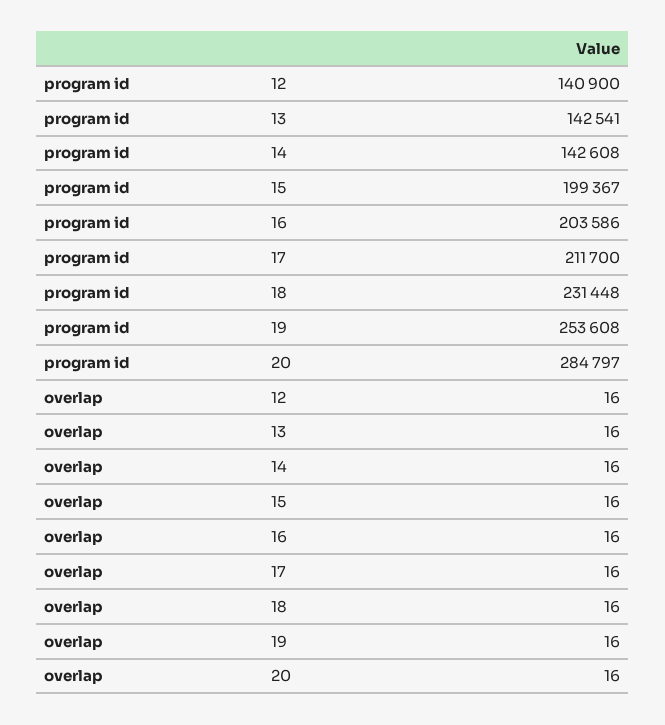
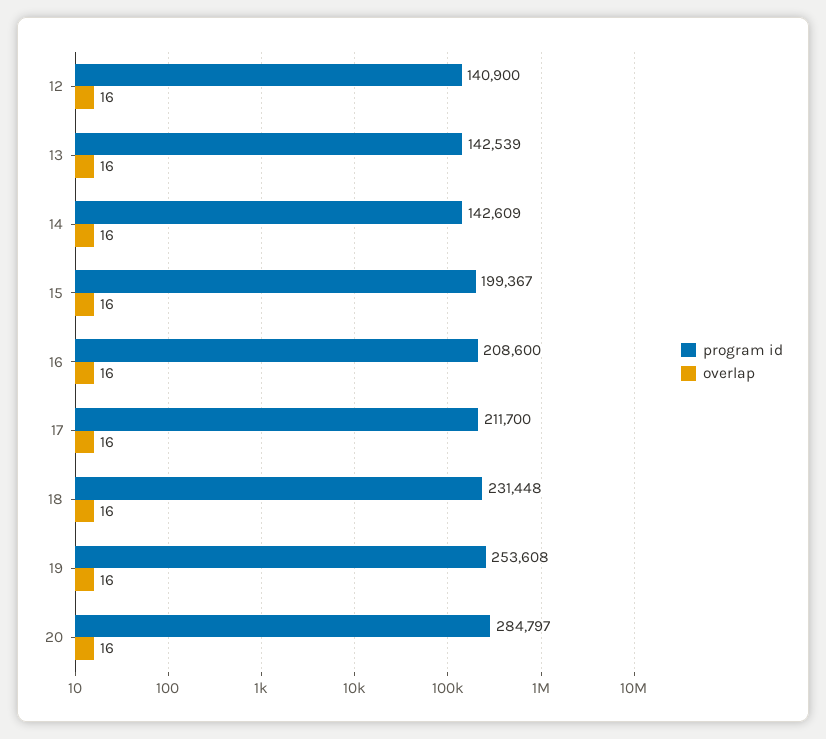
  {
    "program id": {
      "12": 140900,
-     "13": 142541,
+     "13": 142539,
-     "14": 142608,
+     "14": 142609,
      "15": 199367,
-     "16": 203586,
+     "16": 208600,
      "17": 211700,
      "18": 231448,
      "19": 253608,
      "20": 284797
    },
    "overlap": {
      "12": 16,
      "13": 16,
      "14": 16,
      "15": 16,
      "16": 16,
      "17": 16,
      "18": 16,
      "19": 16,
      "20": 16
    }
  }

